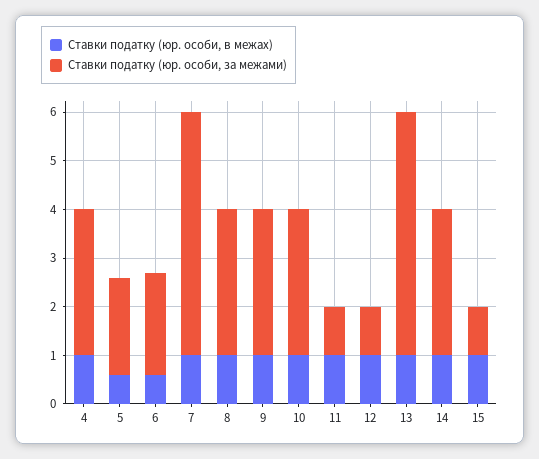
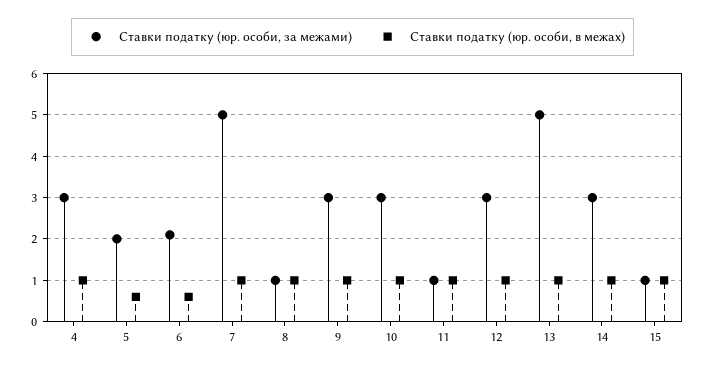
  {
    "Ставки податку (юр. особи, в межах)": {
      "4": 1,
      "5": 0.5,
      "6": 0.5,
      "7": 1,
      "8": 1,
      "9": 1,
      "10": 1,
      "11": 1,
      "12": 1,
      "13": 1,
      "14": 1,
      "15": 1
    },
    "Ставки податку (юр. особи, за межами)": {
      "4": 3,
      "5": 2,
      "6": 2,
      "7": 5,
-     "8": 3,
+     "8": 1,
      "9": 3,
      "10": 3,
      "11": 1,
-     "12": 1,
+     "12": 3,
      "13": 5,
      "14": 3,
      "15": 1
    }
  }

